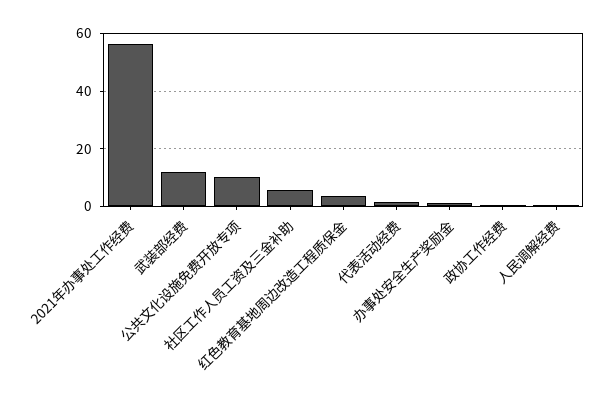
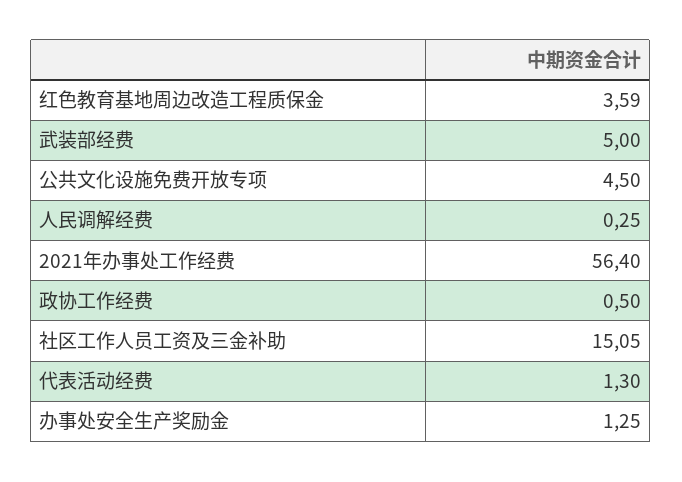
  {
    "2021年办事处工作经费": 56.4,
-   "武装部经费": 12.5,
+   "武装部经费": 5,
-   "公共文化设施免费开放专项": 10,
+   "公共文化设施免费开放专项": 4.5,
-   "社区工作人员工资及三金补助": 5,
+   "社区工作人员工资及三金补助": 15.05,
    "红色教育基地周边改造工程质保金": 3.59,
    "代表活动经费": 1.3,
    "办事处安全生产奖励金": 1.25,
    "政协工作经费": 0.5,
    "人民调解经费": 0.25
  }

